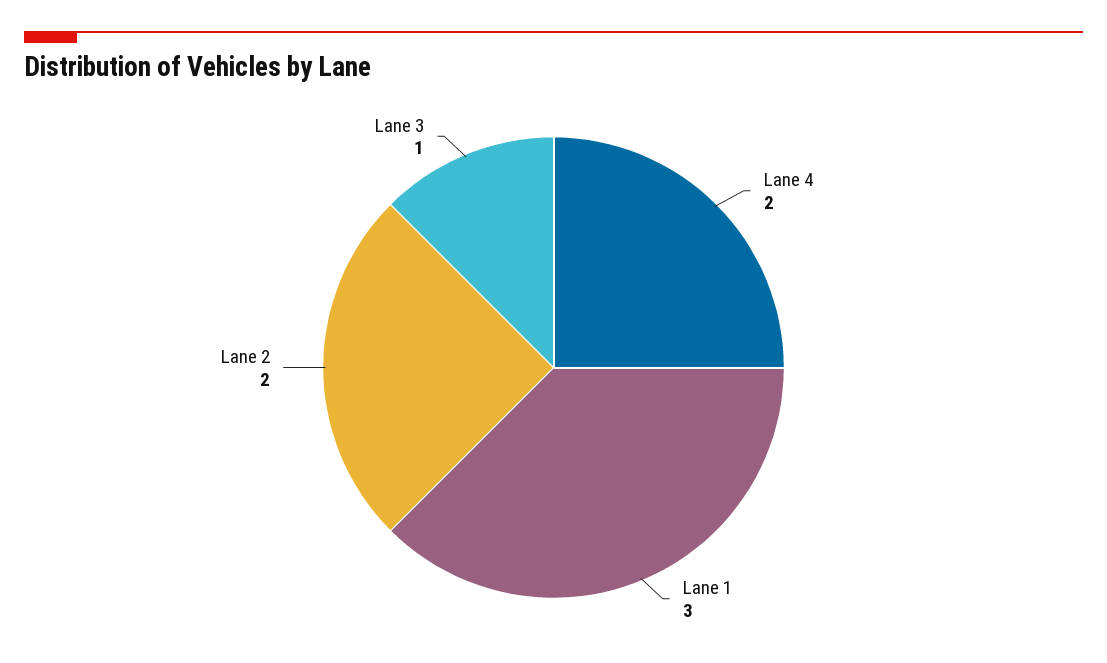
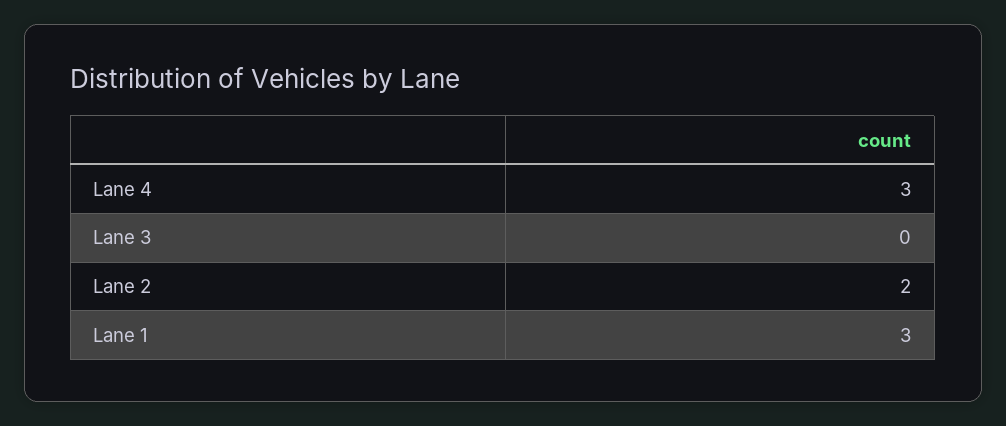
  {
-   "Lane 4": 2,
+   "Lane 4": 3,
    "Lane 1": 3,
    "Lane 2": 2,
-   "Lane 3": 1
+   "Lane 3": 0
  }

